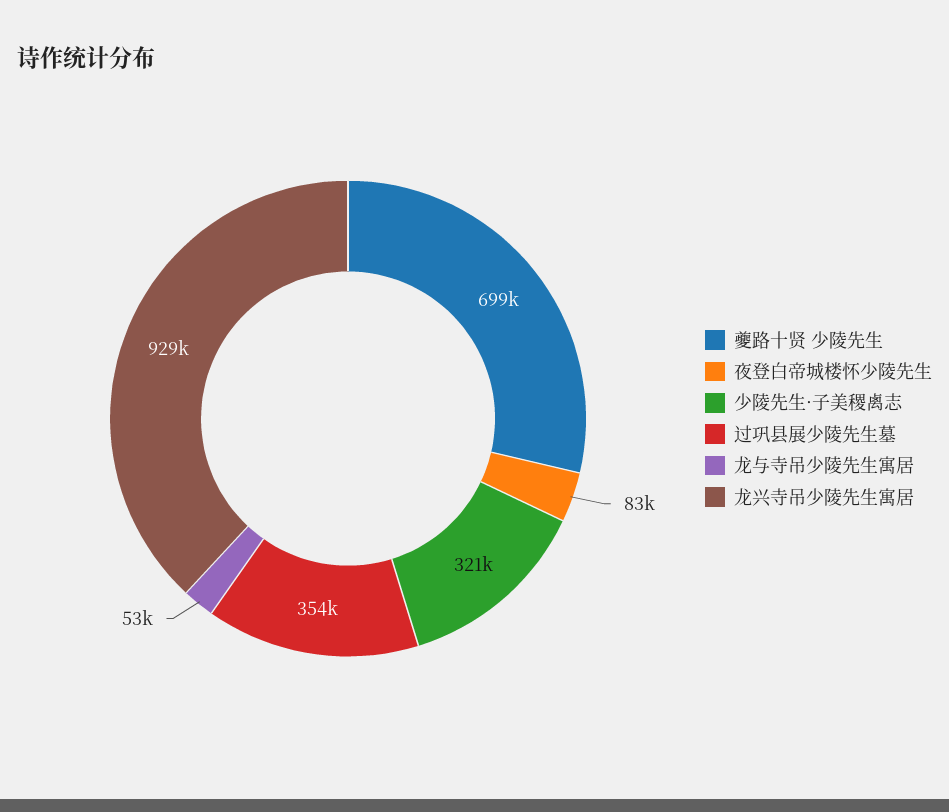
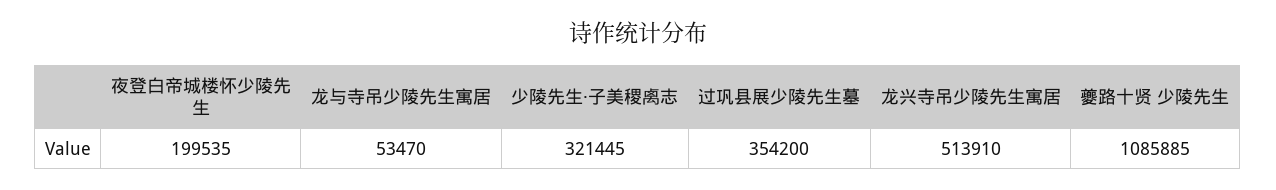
  {
-   "夔路十贤 少陵先生": 699000,
+   "夔路十贤 少陵先生": 1085885,
-   "夜登白帝城楼怀少陵先生": 83000,
+   "夜登白帝城楼怀少陵先生": 199535,
    "少陵先生·子美稷禼志": 321445,
    "过巩县展少陵先生墓": 354200,
    "龙与寺吊少陵先生寓居": 53470,
-   "龙兴寺吊少陵先生寓居": 929000
+   "龙兴寺吊少陵先生寓居": 513910
  }

